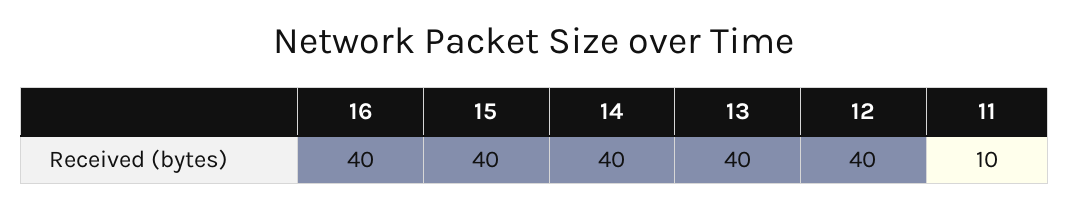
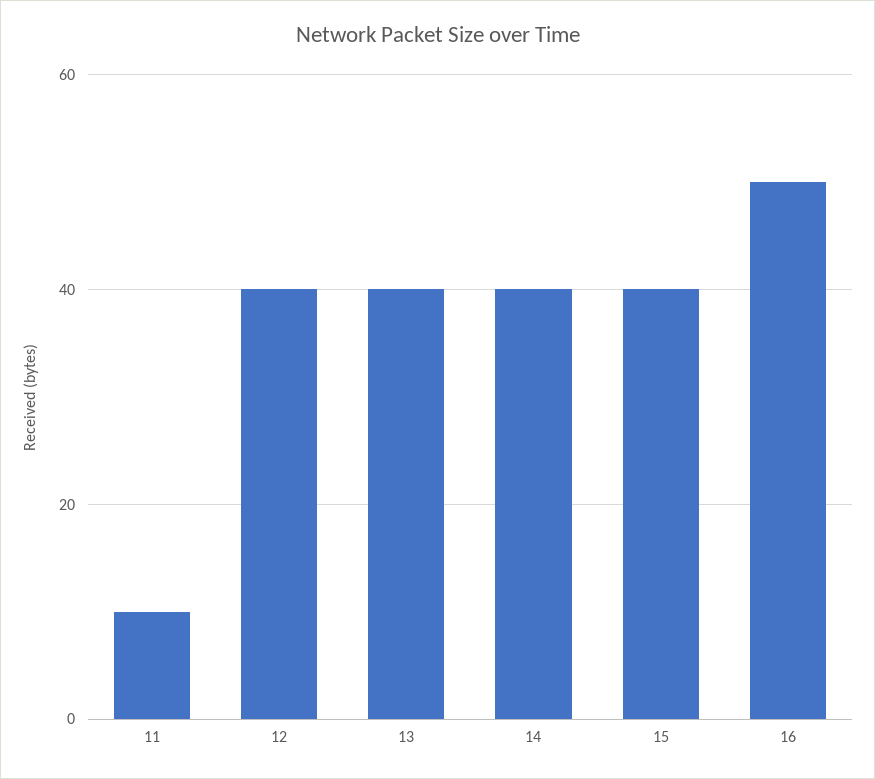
  {
-   "16": 40,
+   "16": 50,
    "15": 40,
    "14": 40,
    "13": 40,
    "12": 40,
    "11": 10
  }

